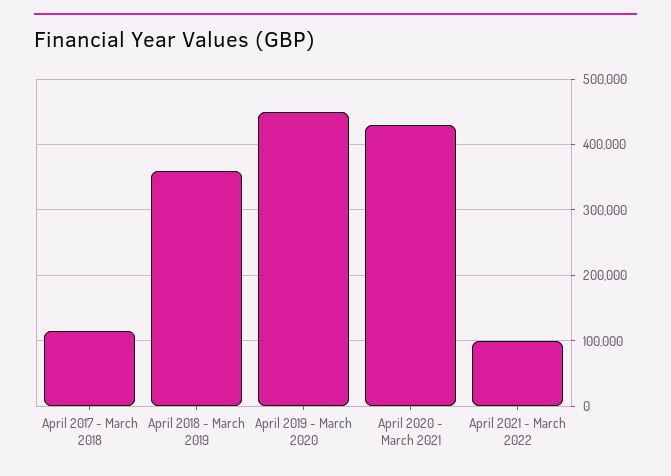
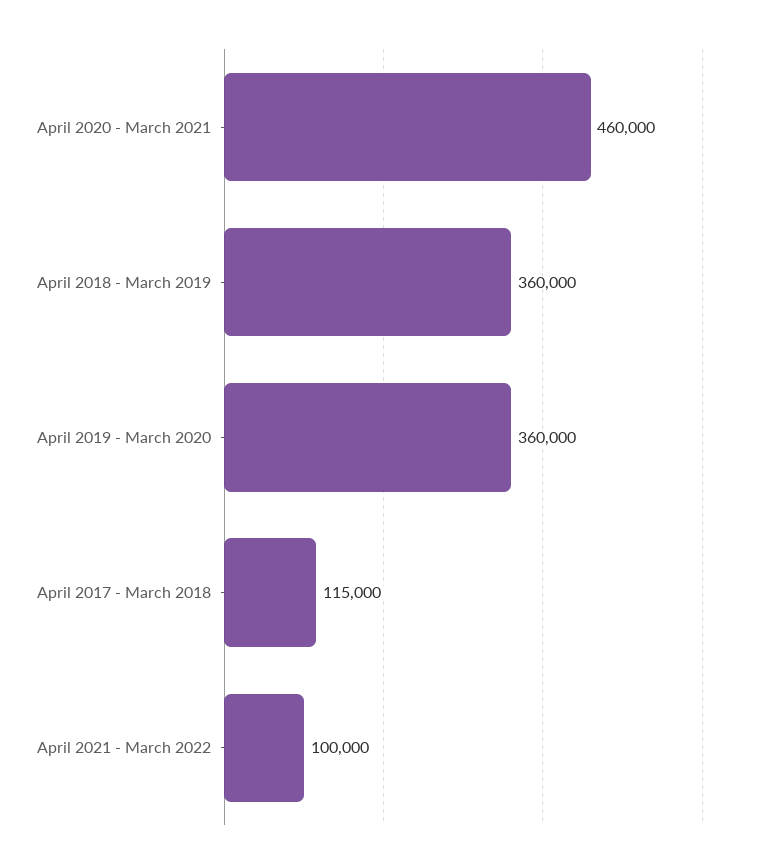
  {
    "April 2017 - March 2018": 115000,
    "April 2018 - March 2019": 360000,
-   "April 2019 - March 2020": 450000,
+   "April 2019 - March 2020": 360000,
-   "April 2020 - March 2021": 430000,
+   "April 2020 - March 2021": 460000,
    "April 2021 - March 2022": 100000
  }

